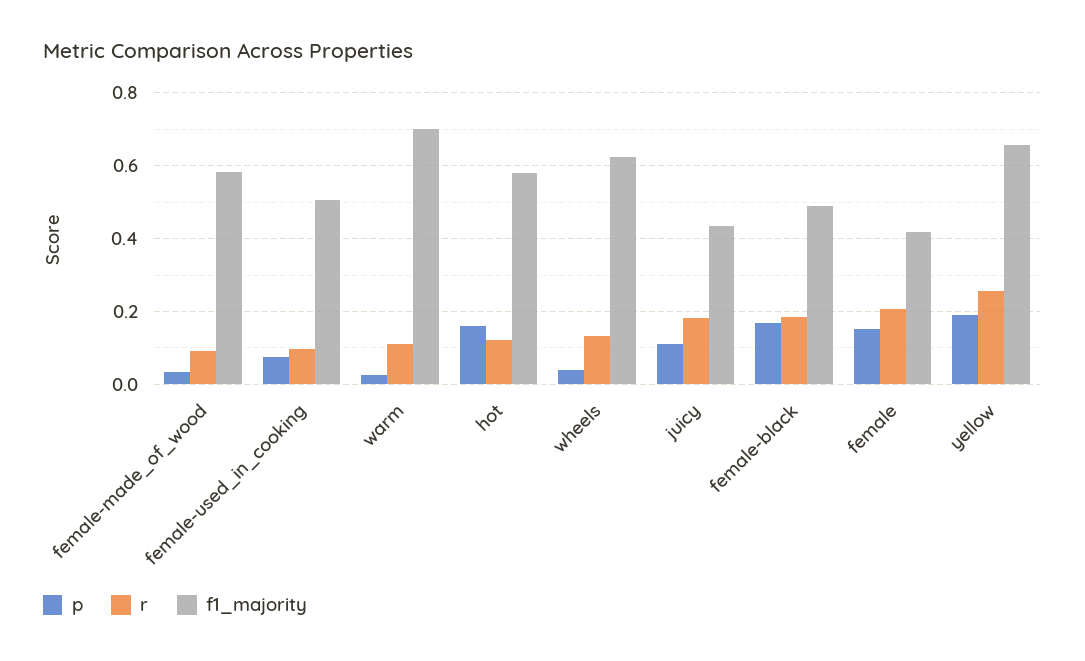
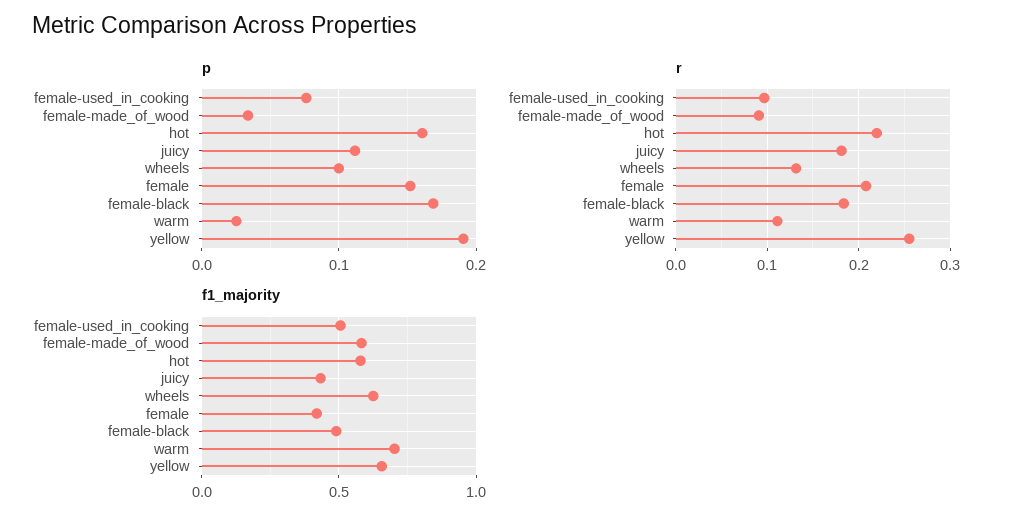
  {
    "p": {
      "female-made_of_wood": 0.03,
      "female-used_in_cooking": 0.08,
      "warm": 0.03,
      "hot": 0.16,
-     "wheels": 0.04,
+     "wheels": 0.1,
      "juicy": 0.11,
      "female-black": 0.17,
      "female": 0.15,
      "yellow": 0.19
    },
    "r": {
      "female-made_of_wood": 0.09,
      "female-used_in_cooking": 0.1,
      "warm": 0.11,
-     "hot": 0.12,
+     "hot": 0.22,
      "wheels": 0.13,
      "juicy": 0.18,
      "female-black": 0.18,
      "female": 0.21,
      "yellow": 0.26
    },
    "f1_majority": {
      "female-made_of_wood": 0.58,
      "female-used_in_cooking": 0.5,
      "warm": 0.7,
      "hot": 0.58,
      "wheels": 0.62,
      "juicy": 0.44,
      "female-black": 0.5,
      "female": 0.42,
      "yellow": 0.66
    }
  }

